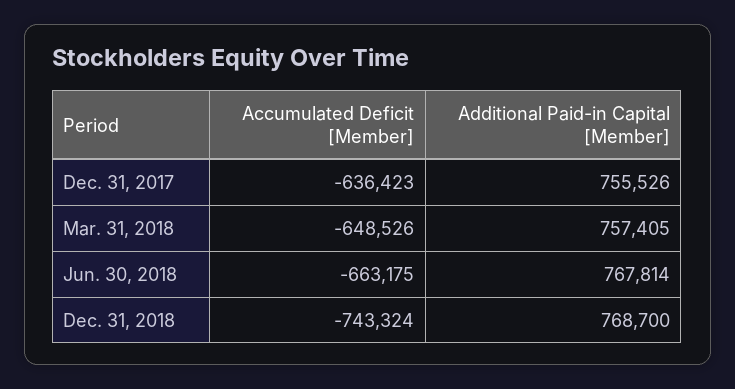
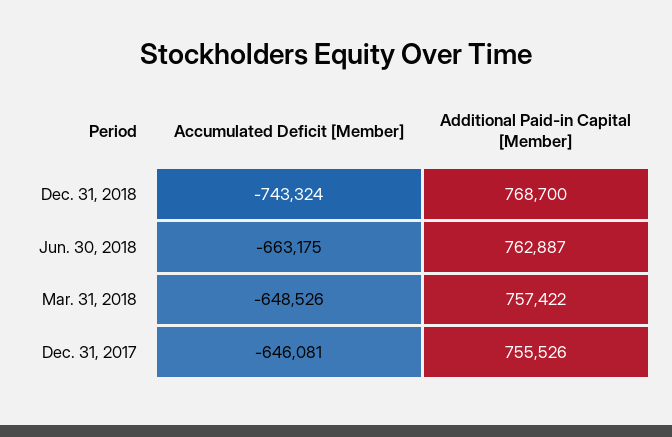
  {
    "Accumulated Deficit [Member]": {
-     "Dec. 31, 2017": -636423,
+     "Dec. 31, 2017": -646081,
      "Mar. 31, 2018": -648526,
      "Jun. 30, 2018": -663175,
      "Dec. 31, 2018": -743324
    },
    "Additional Paid-in Capital [Member]": {
      "Dec. 31, 2017": 755526,
-     "Mar. 31, 2018": 757405,
+     "Mar. 31, 2018": 757422,
-     "Jun. 30, 2018": 767814,
+     "Jun. 30, 2018": 762887,
      "Dec. 31, 2018": 768700
    }
  }

